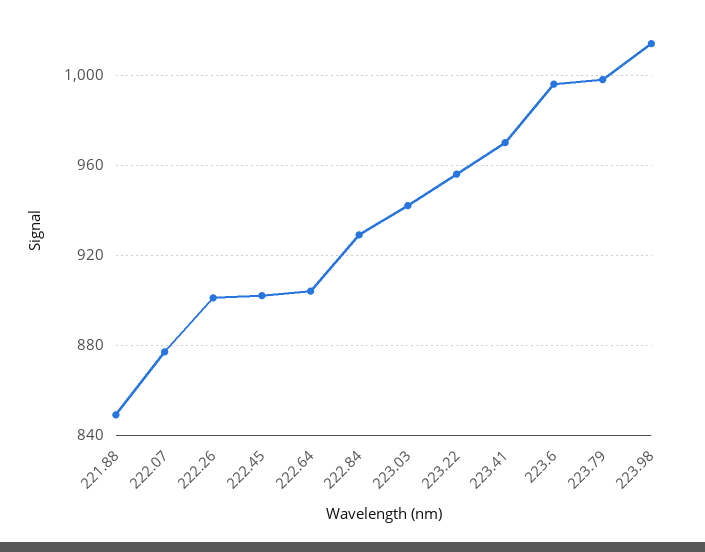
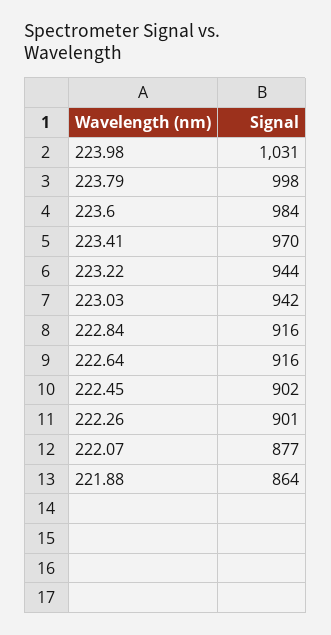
  {
-   "221.88": 850,
+   "221.88": 864,
    "222.07": 877,
    "222.26": 901,
    "222.45": 902,
-   "222.64": 905,
+   "222.64": 916,
-   "222.84": 930,
+   "222.84": 916,
    "223.03": 942,
-   "223.22": 955,
+   "223.22": 944,
    "223.41": 970,
-   "223.6": 995,
+   "223.6": 984,
    "223.79": 998,
-   "223.98": 1015
+   "223.98": 1031
  }

